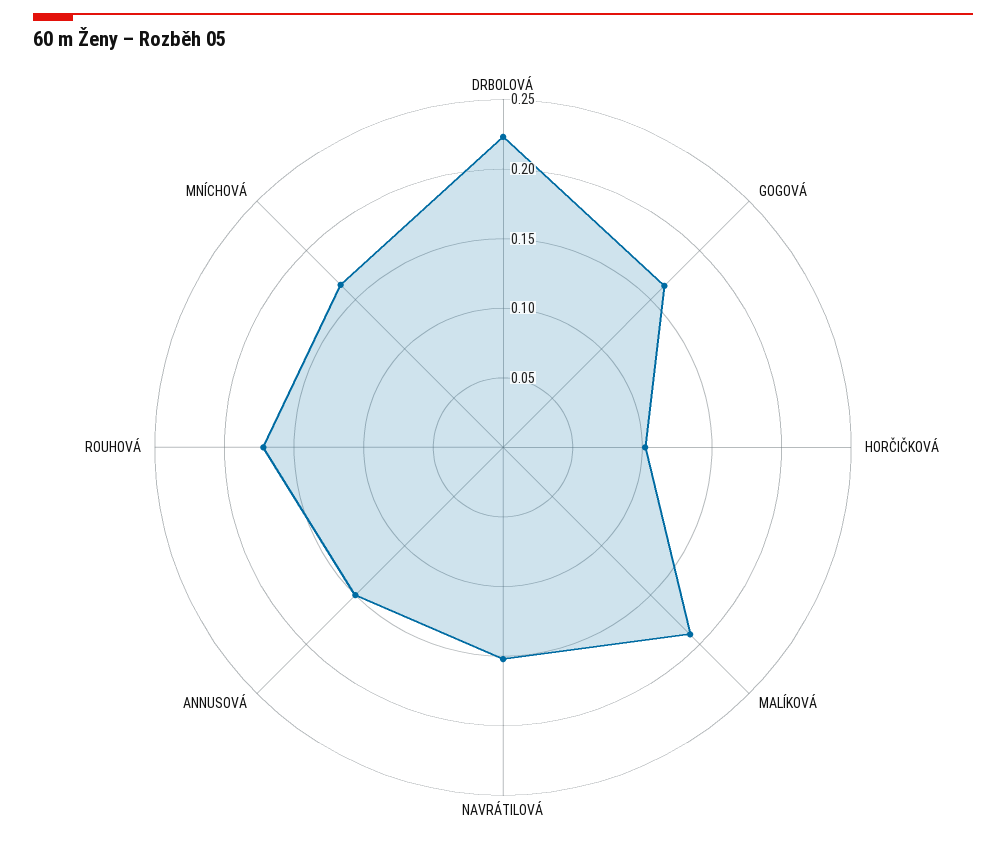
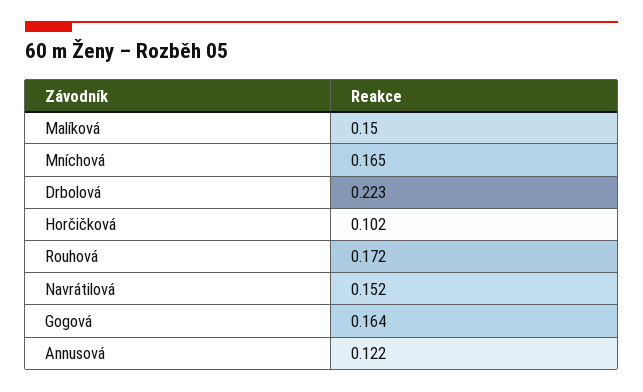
  {
    "DRBOLOVÁ": 0.223,
    "GOGOVÁ": 0.164,
    "HORČIČKOVÁ": 0.102,
-   "MALÍKOVÁ": 0.19,
+   "MALÍKOVÁ": 0.15,
    "NAVRÁTILOVÁ": 0.152,
-   "ANNUSOVÁ": 0.15,
+   "ANNUSOVÁ": 0.122,
    "ROUHOVÁ": 0.172,
    "MNÍCHOVÁ": 0.165
  }

